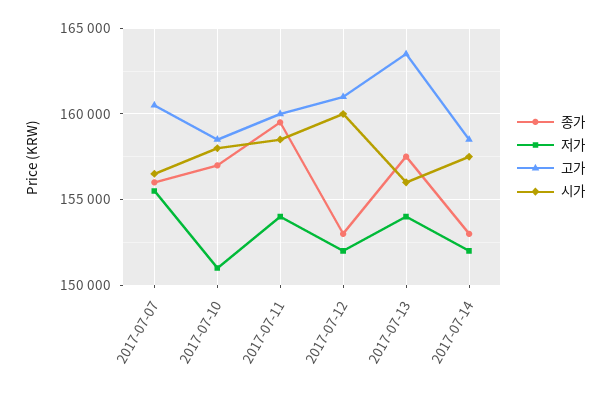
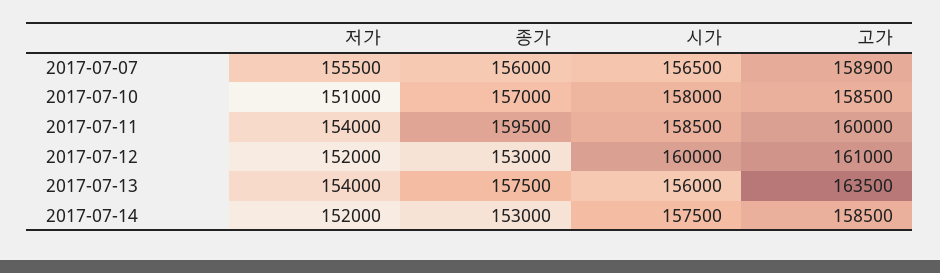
  {
    "종가": {
      "2017-07-07": 156000,
      "2017-07-10": 157000,
      "2017-07-11": 159500,
      "2017-07-12": 153000,
      "2017-07-13": 157500,
      "2017-07-14": 153000
    },
    "저가": {
      "2017-07-07": 155500,
      "2017-07-10": 151000,
      "2017-07-11": 154000,
      "2017-07-12": 152000,
      "2017-07-13": 154000,
      "2017-07-14": 152000
    },
    "고가": {
-     "2017-07-07": 160500,
+     "2017-07-07": 158900,
      "2017-07-10": 158500,
      "2017-07-11": 160000,
      "2017-07-12": 161000,
      "2017-07-13": 163500,
      "2017-07-14": 158500
    },
    "시가": {
      "2017-07-07": 156500,
      "2017-07-10": 158000,
      "2017-07-11": 158500,
      "2017-07-12": 160000,
      "2017-07-13": 156000,
      "2017-07-14": 157500
    }
  }

